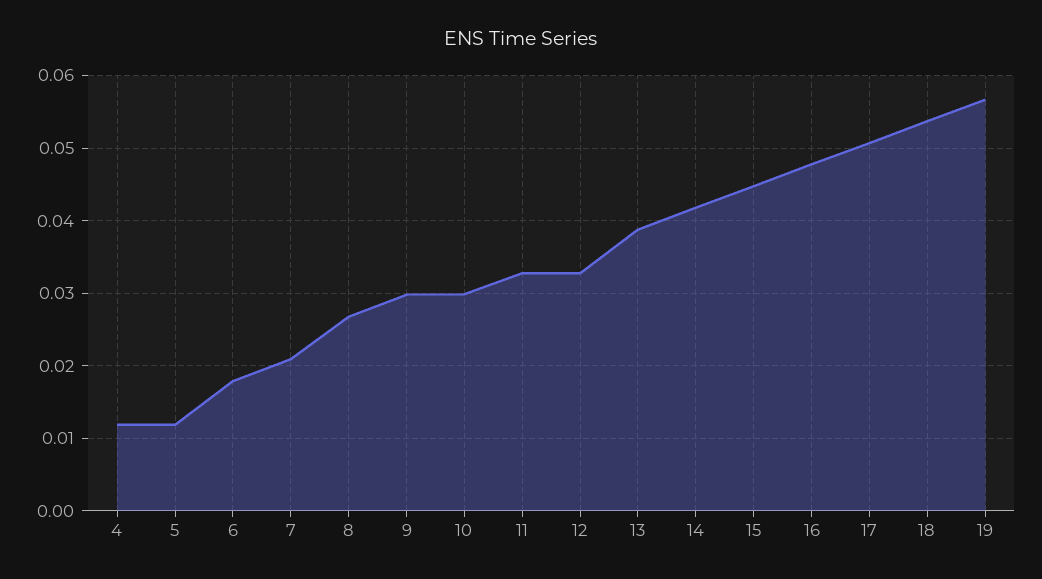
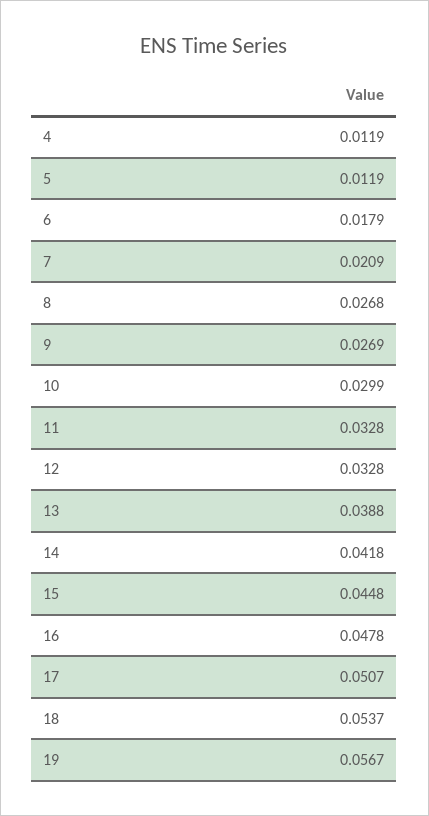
  {
    "4": 0.0119,
    "5": 0.0119,
    "6": 0.0179,
    "7": 0.0209,
    "8": 0.0268,
-   "9": 0.03,
+   "9": 0.0269,
    "10": 0.0299,
    "11": 0.0328,
    "12": 0.0328,
    "13": 0.0388,
    "14": 0.0418,
    "15": 0.0448,
    "16": 0.0478,
    "17": 0.0507,
    "18": 0.0537,
    "19": 0.0567
  }

